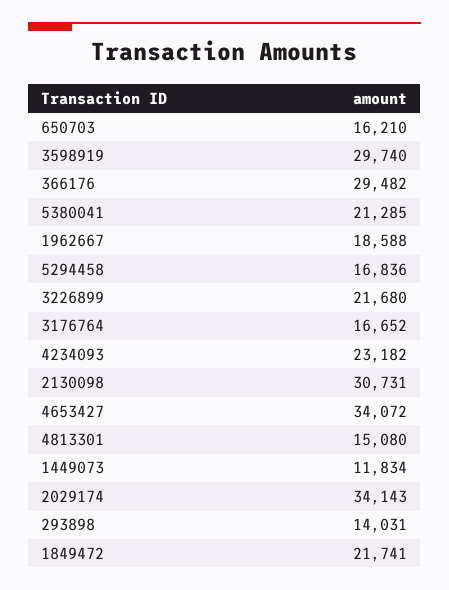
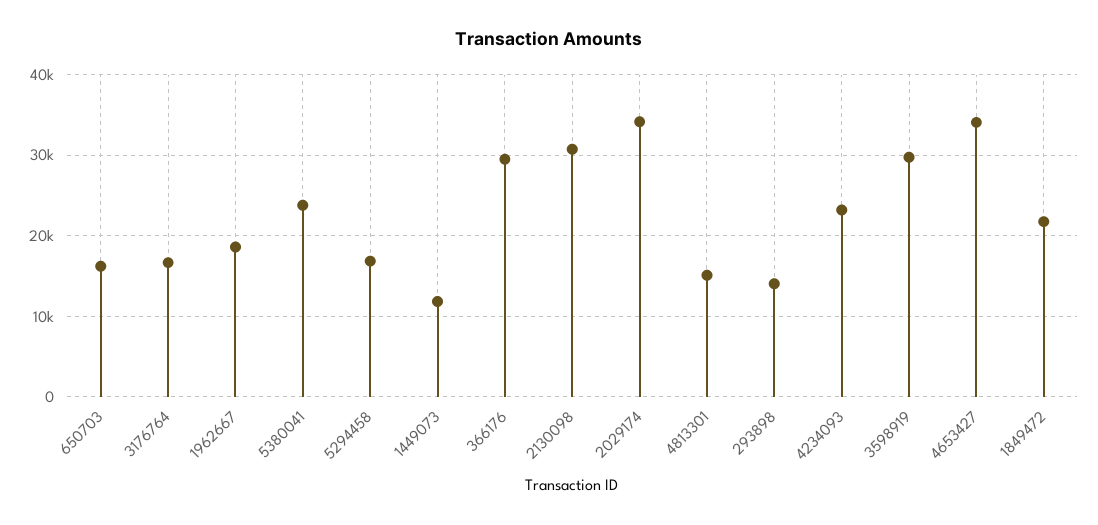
  {
    "650703": 16210,
    "3598919": 29740,
    "366176": 29482,
-   "5380041": 21285,
+   "5380041": 24000,
    "1962667": 18588,
    "5294458": 16836,
-   "3226899": 21680,
    "3176764": 16652,
    "4234093": 23182,
    "2130098": 30731,
    "4653427": 34072,
    "4813301": 15080,
    "1449073": 11834,
    "2029174": 34143,
    "293898": 14031,
    "1849472": 21741
  }

